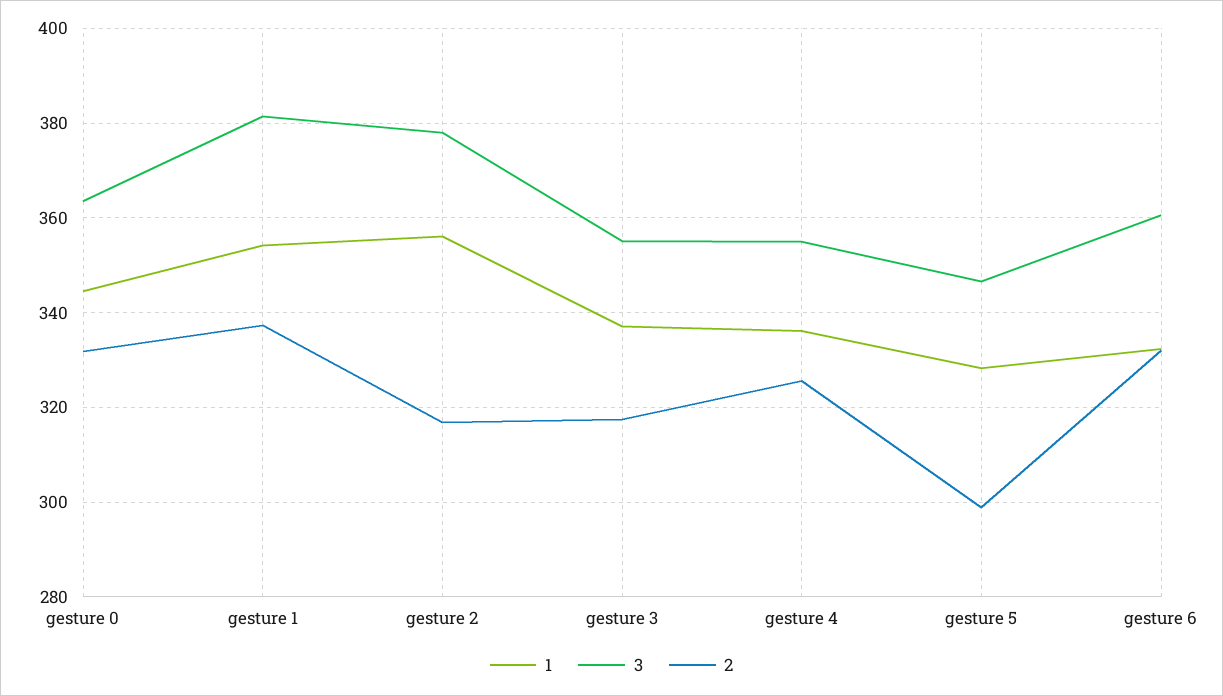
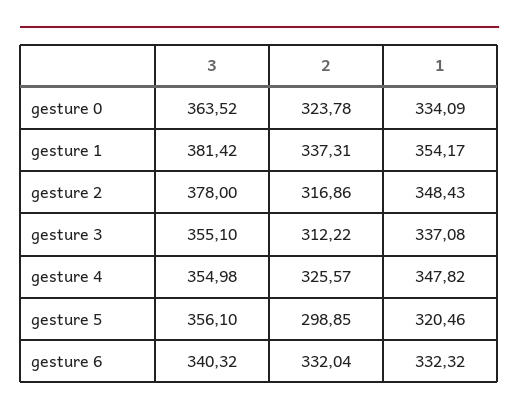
  {
    "1": {
-     "gesture 0": 344,
+     "gesture 0": 334.09,
      "gesture 1": 354.17,
-     "gesture 2": 356,
+     "gesture 2": 348.43,
      "gesture 3": 337.08,
-     "gesture 4": 336,
+     "gesture 4": 347.82,
-     "gesture 5": 328,
+     "gesture 5": 320.46,
      "gesture 6": 332.32
    },
    "3": {
      "gesture 0": 363.52,
      "gesture 1": 381.42,
      "gesture 2": 378,
      "gesture 3": 355.1,
      "gesture 4": 354.98,
-     "gesture 5": 346,
+     "gesture 5": 356.1,
-     "gesture 6": 360
+     "gesture 6": 340.32
    },
    "2": {
-     "gesture 0": 332,
+     "gesture 0": 323.78,
      "gesture 1": 337.31,
      "gesture 2": 316.86,
-     "gesture 3": 318,
+     "gesture 3": 312.22,
      "gesture 4": 325.57,
      "gesture 5": 298.85,
      "gesture 6": 332.04
    }
  }

